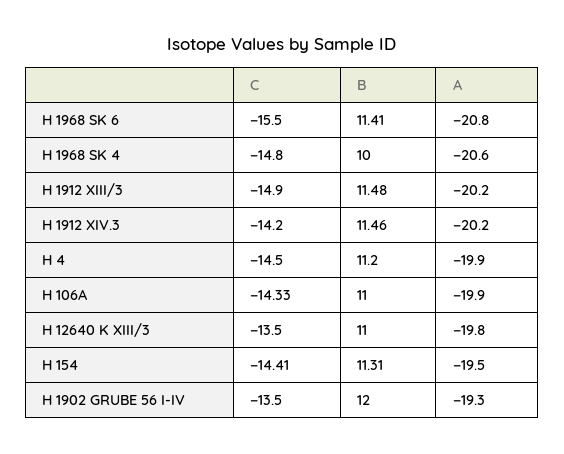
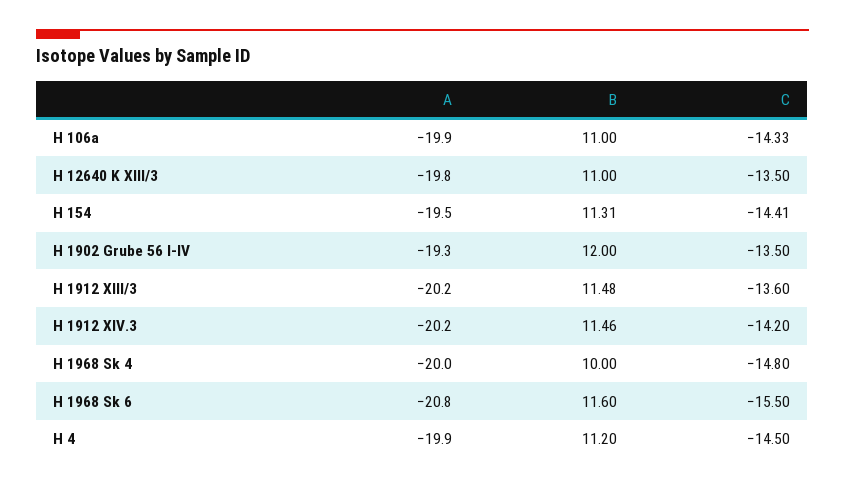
  {
    "C": {
      "H 1968 SK 6": -15.5,
      "H 1968 SK 4": -14.8,
-     "H 1912 XIII/3": -14.9,
+     "H 1912 XIII/3": -13.6,
      "H 1912 XIV.3": -14.2,
      "H 4": -14.5,
      "H 106A": -14.33,
      "H 12640 K XIII/3": -13.5,
      "H 154": -14.41,
      "H 1902 GRUBE 56 I-IV": -13.5
    },
    "B": {
-     "H 1968 SK 6": 11.41,
+     "H 1968 SK 6": 11.6,
      "H 1968 SK 4": 10,
      "H 1912 XIII/3": 11.48,
      "H 1912 XIV.3": 11.46,
      "H 4": 11.2,
      "H 106A": 11,
      "H 12640 K XIII/3": 11,
      "H 154": 11.31,
      "H 1902 GRUBE 56 I-IV": 12
    },
    "A": {
      "H 1968 SK 6": -20.8,
-     "H 1968 SK 4": -20.6,
+     "H 1968 SK 4": -20,
      "H 1912 XIII/3": -20.2,
      "H 1912 XIV.3": -20.2,
      "H 4": -19.9,
      "H 106A": -19.9,
      "H 12640 K XIII/3": -19.8,
      "H 154": -19.5,
      "H 1902 GRUBE 56 I-IV": -19.3
    }
  }

